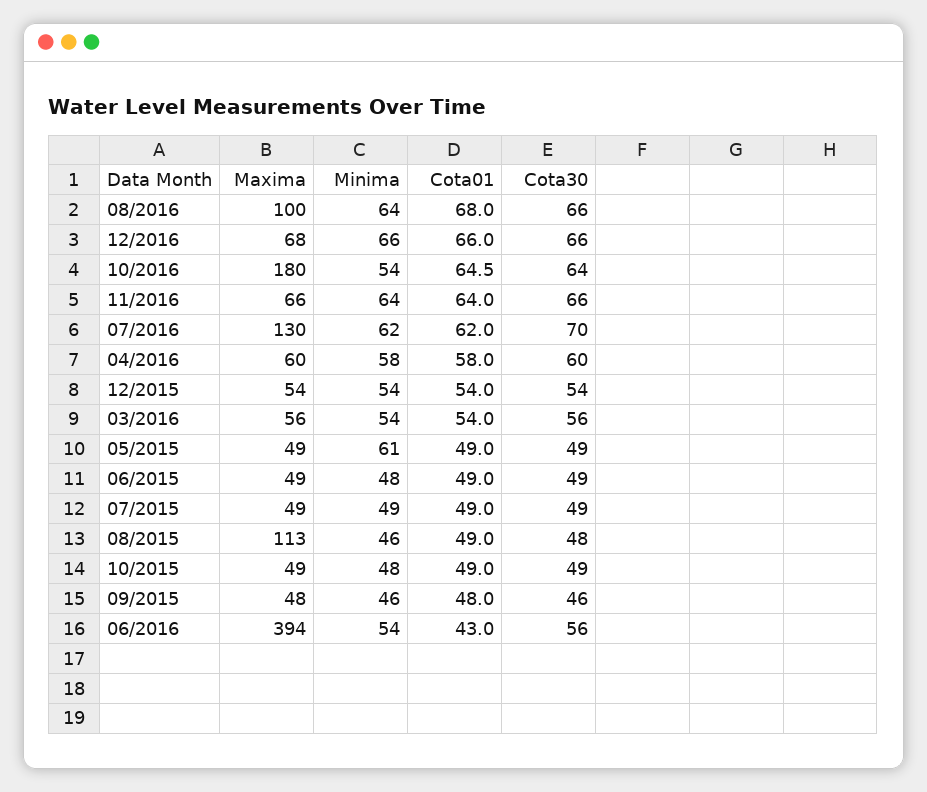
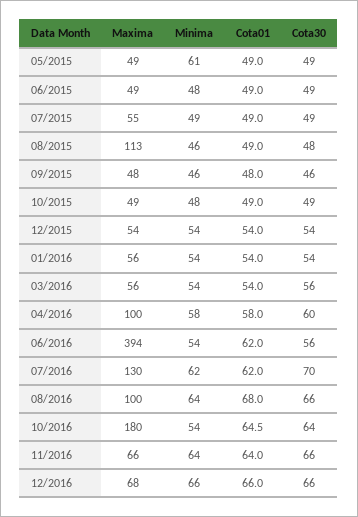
  {
    "Maxima": {
      "08/2016": 100,
      "12/2016": 68,
      "10/2016": 180,
      "11/2016": 66,
      "07/2016": 130,
-     "04/2016": 60,
+     "04/2016": 100,
      "12/2015": 54,
      "03/2016": 56,
      "05/2015": 49,
      "06/2015": 49,
-     "07/2015": 49,
+     "07/2015": 55,
      "08/2015": 113,
      "10/2015": 49,
      "09/2015": 48,
-     "06/2016": 394
+     "06/2016": 394,
+     "01/2016": 56
    },
    "Minima": {
      "08/2016": 64,
      "12/2016": 66,
      "10/2016": 54,
      "11/2016": 64,
      "07/2016": 62,
      "04/2016": 58,
      "12/2015": 54,
      "03/2016": 54,
      "05/2015": 61,
      "06/2015": 48,
      "07/2015": 49,
      "08/2015": 46,
      "10/2015": 48,
      "09/2015": 46,
-     "06/2016": 54
+     "06/2016": 54,
+     "01/2016": 54
    },
    "Cota01": {
      "08/2016": 68,
      "12/2016": 66,
      "10/2016": 64.5,
      "11/2016": 64,
      "07/2016": 62,
      "04/2016": 58,
      "12/2015": 54,
      "03/2016": 54,
      "05/2015": 49,
      "06/2015": 49,
      "07/2015": 49,
      "08/2015": 49,
      "10/2015": 49,
      "09/2015": 48,
-     "06/2016": 43
+     "06/2016": 62,
+     "01/2016": 54
    },
    "Cota30": {
      "08/2016": 66,
      "12/2016": 66,
      "10/2016": 64,
      "11/2016": 66,
      "07/2016": 70,
      "04/2016": 60,
      "12/2015": 54,
      "03/2016": 56,
      "05/2015": 49,
      "06/2015": 49,
      "07/2015": 49,
      "08/2015": 48,
      "10/2015": 49,
      "09/2015": 46,
-     "06/2016": 56
+     "06/2016": 56,
+     "01/2016": 54
    }
  }

